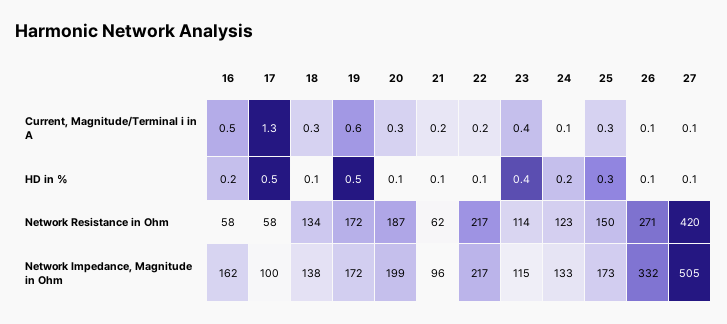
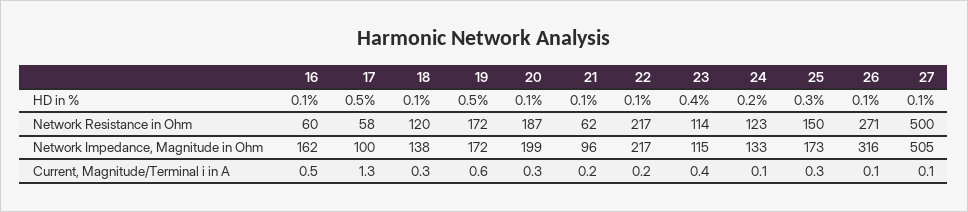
  {
    "16": {
      "Current, Magnitude/Terminal i in A": 0.5,
-     "HD in %": 0.2,
+     "HD in %": 0.1,
-     "Network Resistance in Ohm": 58,
+     "Network Resistance in Ohm": 60,
      "Network Impedance, Magnitude in Ohm": 162
    },
    "17": {
      "Current, Magnitude/Terminal i in A": 1.3,
      "HD in %": 0.5,
      "Network Resistance in Ohm": 58,
      "Network Impedance, Magnitude in Ohm": 100
    },
    "18": {
      "Current, Magnitude/Terminal i in A": 0.3,
      "HD in %": 0.1,
-     "Network Resistance in Ohm": 134,
+     "Network Resistance in Ohm": 120,
      "Network Impedance, Magnitude in Ohm": 138
    },
    "19": {
      "Current, Magnitude/Terminal i in A": 0.6,
      "HD in %": 0.5,
      "Network Resistance in Ohm": 172,
      "Network Impedance, Magnitude in Ohm": 172
    },
    "20": {
      "Current, Magnitude/Terminal i in A": 0.3,
      "HD in %": 0.1,
      "Network Resistance in Ohm": 187,
      "Network Impedance, Magnitude in Ohm": 199
    },
    "21": {
      "Current, Magnitude/Terminal i in A": 0.2,
      "HD in %": 0.1,
      "Network Resistance in Ohm": 62,
      "Network Impedance, Magnitude in Ohm": 96
    },
    "22": {
      "Current, Magnitude/Terminal i in A": 0.2,
      "HD in %": 0.1,
      "Network Resistance in Ohm": 217,
      "Network Impedance, Magnitude in Ohm": 217
    },
    "23": {
      "Current, Magnitude/Terminal i in A": 0.4,
      "HD in %": 0.4,
      "Network Resistance in Ohm": 114,
      "Network Impedance, Magnitude in Ohm": 115
    },
    "24": {
      "Current, Magnitude/Terminal i in A": 0.1,
      "HD in %": 0.2,
      "Network Resistance in Ohm": 123,
      "Network Impedance, Magnitude in Ohm": 133
    },
    "25": {
      "Current, Magnitude/Terminal i in A": 0.3,
      "HD in %": 0.3,
      "Network Resistance in Ohm": 150,
      "Network Impedance, Magnitude in Ohm": 173
    },
    "26": {
      "Current, Magnitude/Terminal i in A": 0.1,
      "HD in %": 0.1,
      "Network Resistance in Ohm": 271,
-     "Network Impedance, Magnitude in Ohm": 332
+     "Network Impedance, Magnitude in Ohm": 316
    },
    "27": {
      "Current, Magnitude/Terminal i in A": 0.1,
      "HD in %": 0.1,
-     "Network Resistance in Ohm": 420,
+     "Network Resistance in Ohm": 500,
      "Network Impedance, Magnitude in Ohm": 505
    }
  }

